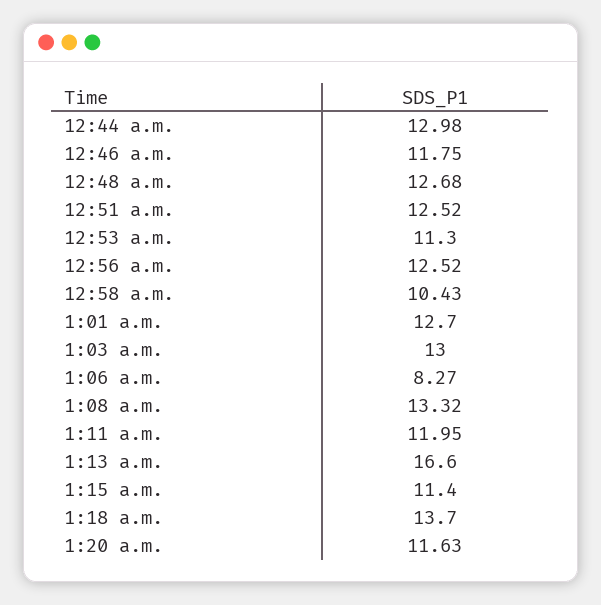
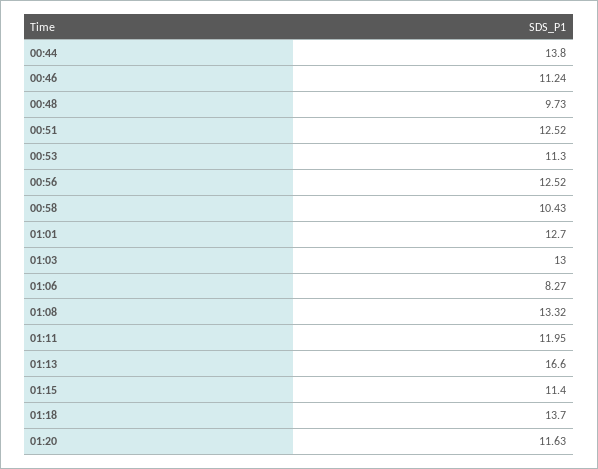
  {
-   "12:44 a.m.": 12.98,
+   "12:44 a.m.": 13.8,
-   "12:46 a.m.": 11.75,
+   "12:46 a.m.": 11.24,
-   "12:48 a.m.": 12.68,
+   "12:48 a.m.": 9.73,
    "12:51 a.m.": 12.52,
    "12:53 a.m.": 11.3,
    "12:56 a.m.": 12.52,
    "12:58 a.m.": 10.43,
    "1:01 a.m.": 12.7,
    "1:03 a.m.": 13,
    "1:06 a.m.": 8.27,
    "1:08 a.m.": 13.32,
    "1:11 a.m.": 11.95,
    "1:13 a.m.": 16.6,
    "1:15 a.m.": 11.4,
    "1:18 a.m.": 13.7,
    "1:20 a.m.": 11.63
  }

